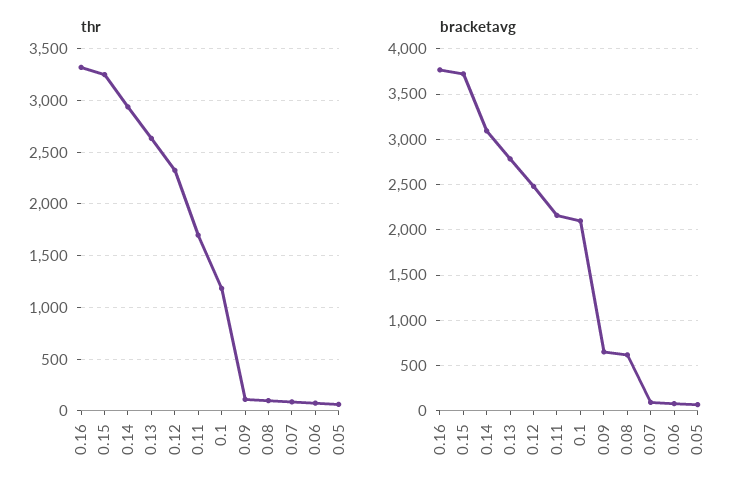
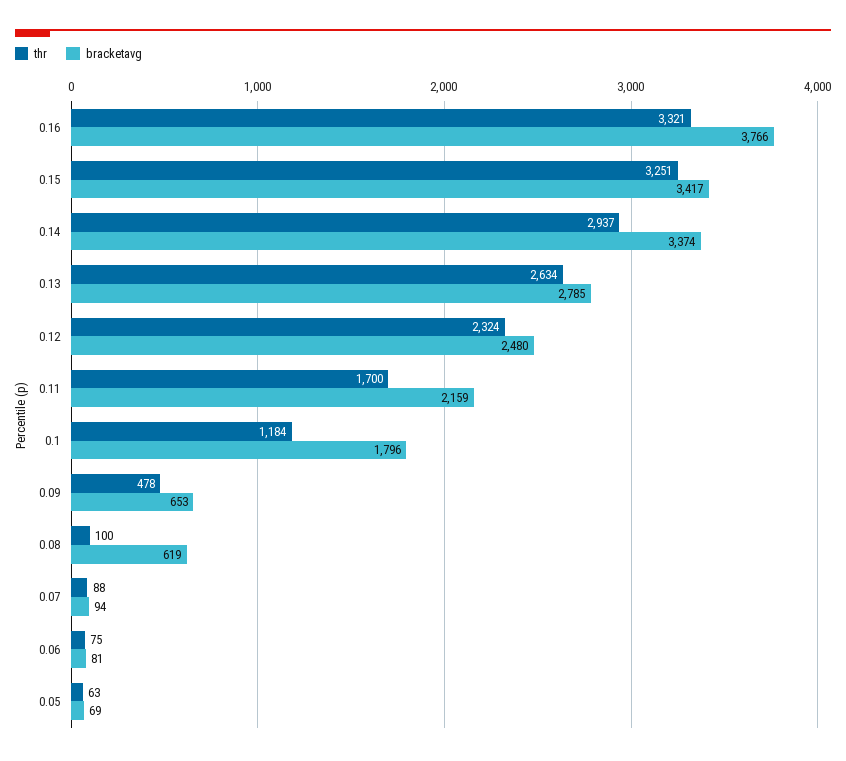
  {
    "thr": {
      "0.16": 3321,
      "0.15": 3251,
      "0.14": 2937,
      "0.13": 2634,
      "0.12": 2324,
      "0.11": 1700,
      "0.1": 1184,
-     "0.09": 100,
+     "0.09": 478,
      "0.08": 100,
      "0.07": 88,
      "0.06": 75,
      "0.05": 63
    },
    "bracketavg": {
      "0.16": 3766,
-     "0.15": 3700,
+     "0.15": 3417,
-     "0.14": 3100,
+     "0.14": 3374,
      "0.13": 2785,
      "0.12": 2480,
      "0.11": 2159,
-     "0.1": 2100,
+     "0.1": 1796,
      "0.09": 653,
      "0.08": 619,
      "0.07": 94,
      "0.06": 81,
      "0.05": 69
    }
  }

